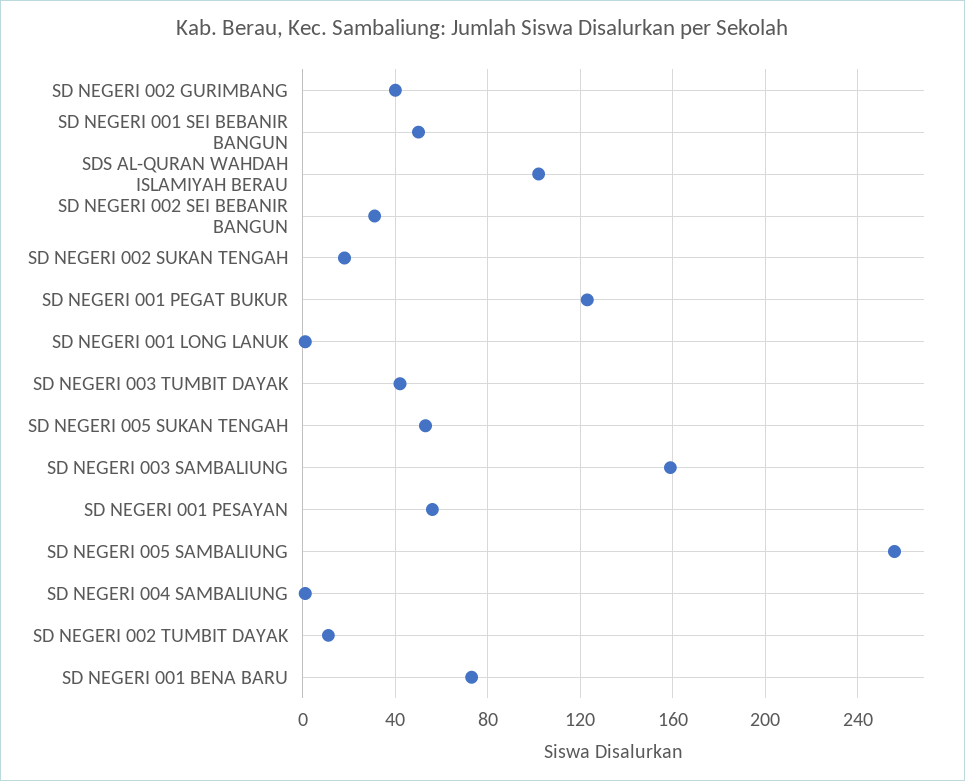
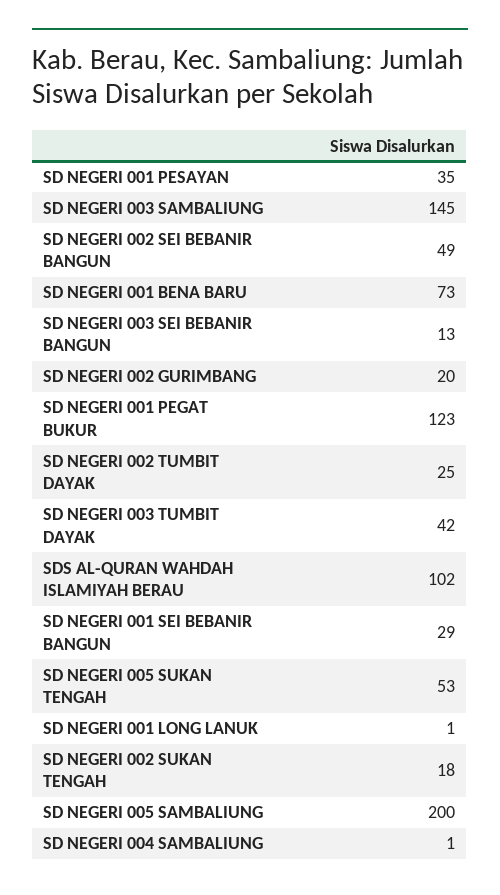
  {
-   "SD NEGERI 002 GURIMBANG": 40,
+   "SD NEGERI 002 GURIMBANG": 20,
-   "SD NEGERI 001 SEI BEBANIR BANGUN": 50,
+   "SD NEGERI 001 SEI BEBANIR BANGUN": 29,
    "SDS AL-QURAN WAHDAH ISLAMIYAH BERAU": 102,
-   "SD NEGERI 002 SEI BEBANIR BANGUN": 30,
+   "SD NEGERI 002 SEI BEBANIR BANGUN": 49,
    "SD NEGERI 002 SUKAN TENGAH": 18,
    "SD NEGERI 001 PEGAT BUKUR": 123,
    "SD NEGERI 001 LONG LANUK": 1,
    "SD NEGERI 003 TUMBIT DAYAK": 42,
    "SD NEGERI 005 SUKAN TENGAH": 53,
-   "SD NEGERI 003 SAMBALIUNG": 160,
+   "SD NEGERI 003 SAMBALIUNG": 145,
-   "SD NEGERI 001 PESAYAN": 55,
+   "SD NEGERI 001 PESAYAN": 35,
-   "SD NEGERI 005 SAMBALIUNG": 255,
+   "SD NEGERI 005 SAMBALIUNG": 200,
    "SD NEGERI 004 SAMBALIUNG": 1,
-   "SD NEGERI 002 TUMBIT DAYAK": 10,
+   "SD NEGERI 002 TUMBIT DAYAK": 25,
-   "SD NEGERI 001 BENA BARU": 73
+   "SD NEGERI 001 BENA BARU": 73,
+   "SD NEGERI 003 SEI BEBANIR BANGUN": 13
  }

